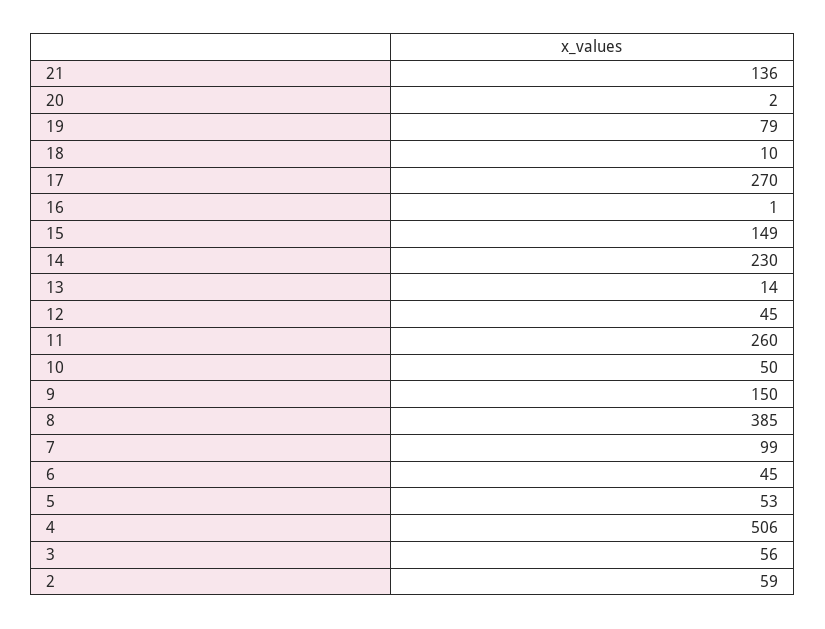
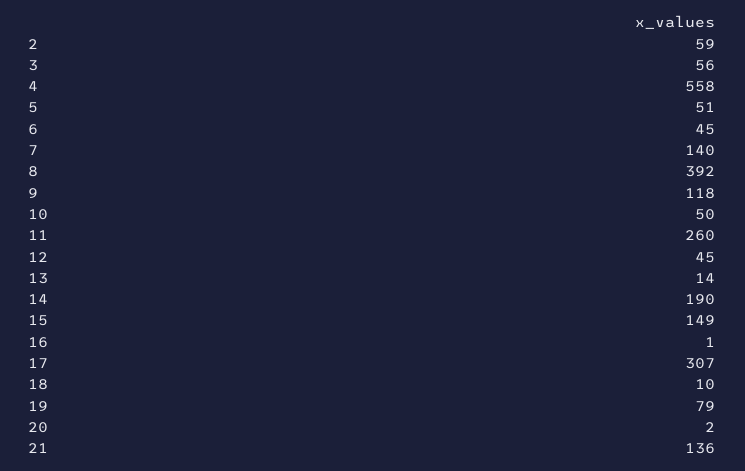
  {
    "21": 136,
    "20": 2,
    "19": 79,
    "18": 10,
-   "17": 270,
+   "17": 307,
    "16": 1,
    "15": 149,
-   "14": 230,
+   "14": 190,
    "13": 14,
    "12": 45,
    "11": 260,
    "10": 50,
-   "9": 150,
+   "9": 118,
-   "8": 385,
+   "8": 392,
-   "7": 99,
+   "7": 140,
    "6": 45,
-   "5": 53,
+   "5": 51,
-   "4": 506,
+   "4": 558,
    "3": 56,
    "2": 59
  }

